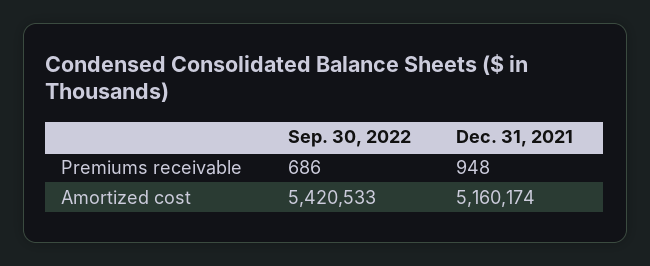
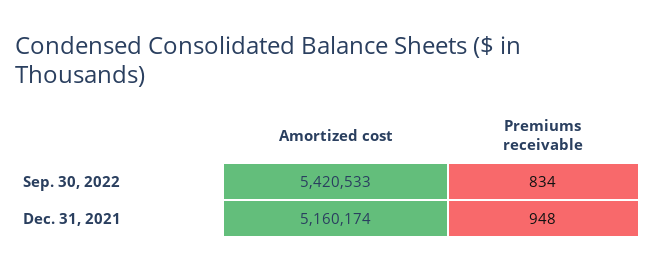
  {
    "Sep. 30, 2022": {
-     "Premiums receivable": 686,
+     "Premiums receivable": 834,
      "Amortized cost": 5420533
    },
    "Dec. 31, 2021": {
      "Premiums receivable": 948,
      "Amortized cost": 5160174
    }
  }

